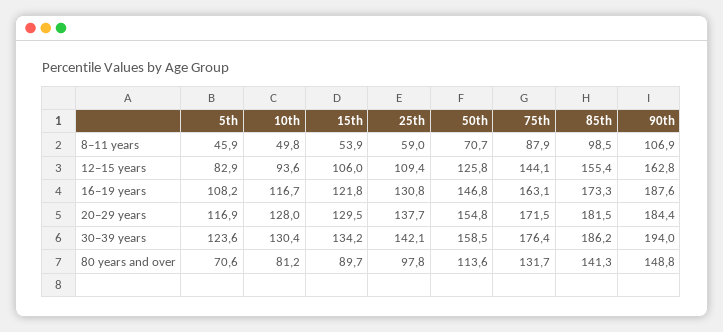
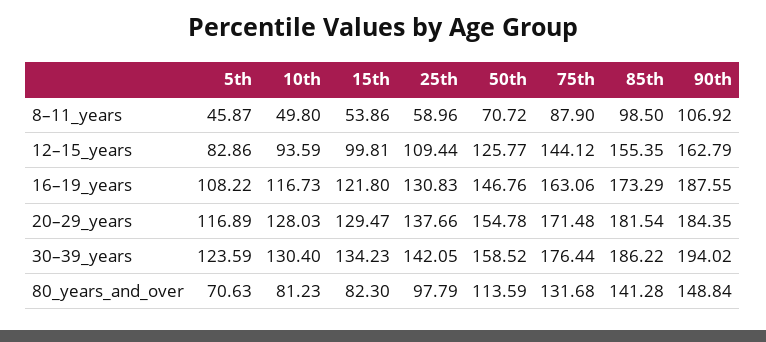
  {
    "5th": {
      "8–11 years": 45.87,
      "12–15 years": 82.86,
      "16–19 years": 108.22,
      "20–29 years": 116.89,
      "30–39 years": 123.59,
      "80 years and over": 70.63
    },
    "10th": {
      "8–11 years": 49.8,
      "12–15 years": 93.59,
      "16–19 years": 116.73,
      "20–29 years": 128.03,
      "30–39 years": 130.4,
      "80 years and over": 81.23
    },
    "15th": {
      "8–11 years": 53.86,
-     "12–15 years": 106,
+     "12–15 years": 99.81,
      "16–19 years": 121.8,
      "20–29 years": 129.47,
      "30–39 years": 134.23,
-     "80 years and over": 89.7
+     "80 years and over": 82.3
    },
    "25th": {
      "8–11 years": 58.96,
      "12–15 years": 109.44,
      "16–19 years": 130.83,
      "20–29 years": 137.66,
      "30–39 years": 142.05,
      "80 years and over": 97.79
    },
    "50th": {
      "8–11 years": 70.72,
      "12–15 years": 125.77,
      "16–19 years": 146.76,
      "20–29 years": 154.78,
      "30–39 years": 158.52,
      "80 years and over": 113.59
    },
    "75th": {
      "8–11 years": 87.9,
      "12–15 years": 144.12,
      "16–19 years": 163.06,
      "20–29 years": 171.48,
      "30–39 years": 176.44,
      "80 years and over": 131.68
    },
    "85th": {
      "8–11 years": 98.5,
      "12–15 years": 155.35,
      "16–19 years": 173.29,
      "20–29 years": 181.54,
      "30–39 years": 186.22,
      "80 years and over": 141.28
    },
    "90th": {
      "8–11 years": 106.92,
      "12–15 years": 162.79,
      "16–19 years": 187.55,
      "20–29 years": 184.35,
      "30–39 years": 194.02,
      "80 years and over": 148.84
    }
  }

